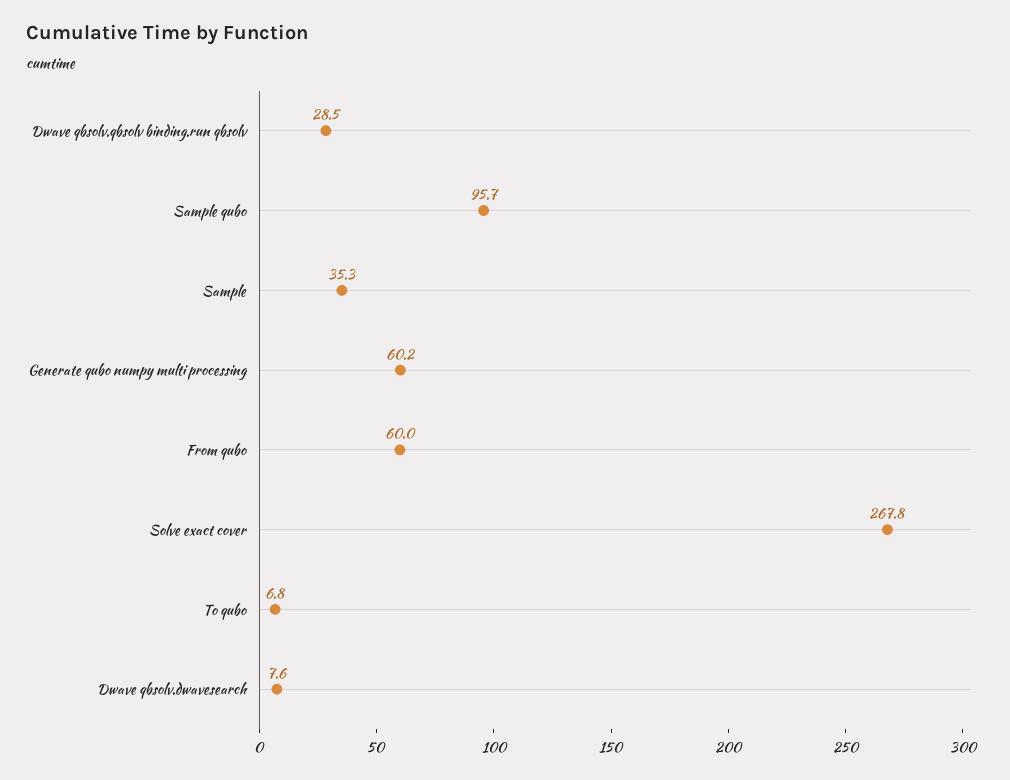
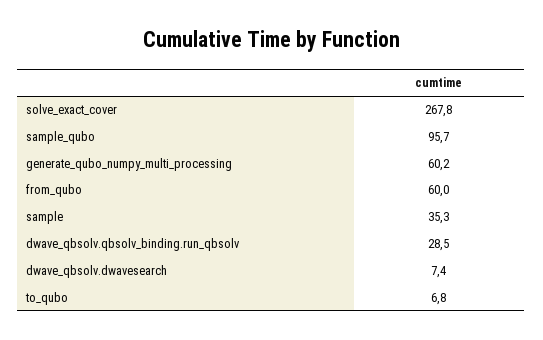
  {
    "Dwave qbsolv.qbsolv binding.run qbsolv": 28.5,
    "Sample qubo": 95.7,
    "Sample": 35.3,
    "Generate qubo numpy multi processing": 60.2,
    "From qubo": 60,
    "Solve exact cover": 267.8,
    "To qubo": 6.8,
-   "Dwave qbsolv.dwavesearch": 7.6
+   "Dwave qbsolv.dwavesearch": 7.4
  }

